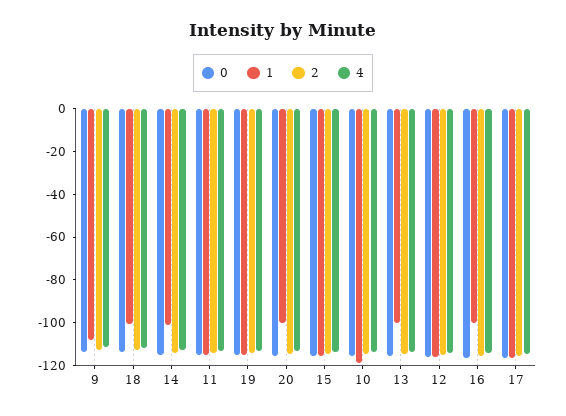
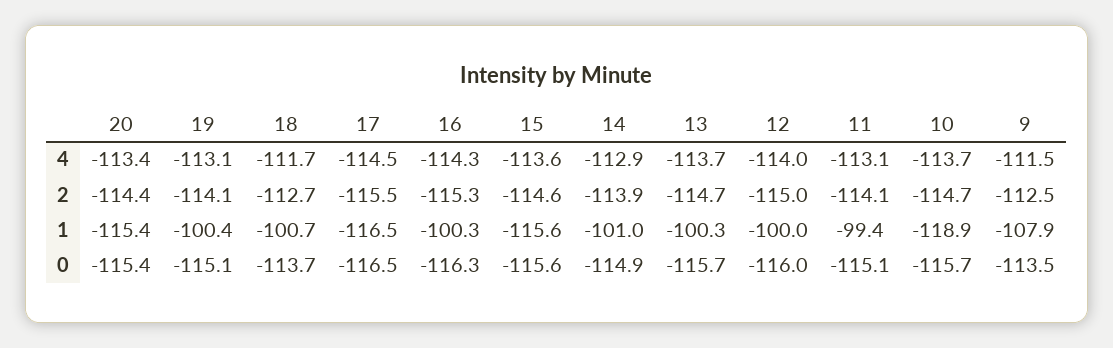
  {
    "0": {
      "9": -113.5,
      "18": -113.7,
      "14": -114.9,
      "11": -115.1,
      "19": -115.1,
      "20": -115.4,
      "15": -115.6,
      "10": -115.7,
      "13": -115.7,
      "12": -116,
      "16": -116.3,
      "17": -116.5
    },
    "1": {
      "9": -107.9,
      "18": -100.7,
      "14": -101,
-     "11": -115,
+     "11": -99.4,
-     "19": -115,
+     "19": -100.4,
-     "20": -100,
+     "20": -115.4,
      "15": -115.6,
      "10": -118.9,
      "13": -100.3,
-     "12": -115,
+     "12": -100,
      "16": -100.3,
      "17": -116.5
    },
    "2": {
      "9": -112.5,
      "18": -112.7,
      "14": -113.9,
      "11": -114.1,
      "19": -114.1,
      "20": -114.4,
      "15": -114.6,
      "10": -114.7,
      "13": -114.7,
      "12": -115,
      "16": -115.3,
      "17": -115.5
    },
    "4": {
      "9": -111.5,
      "18": -111.7,
      "14": -112.9,
      "11": -113.1,
      "19": -113.1,
      "20": -113.4,
      "15": -113.6,
      "10": -113.7,
      "13": -113.7,
      "12": -114,
      "16": -114.3,
      "17": -114.5
    }
  }

